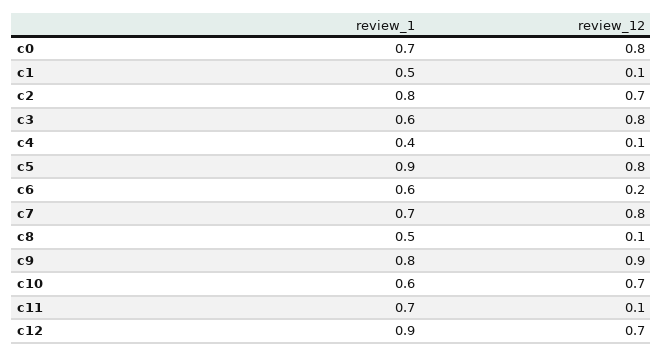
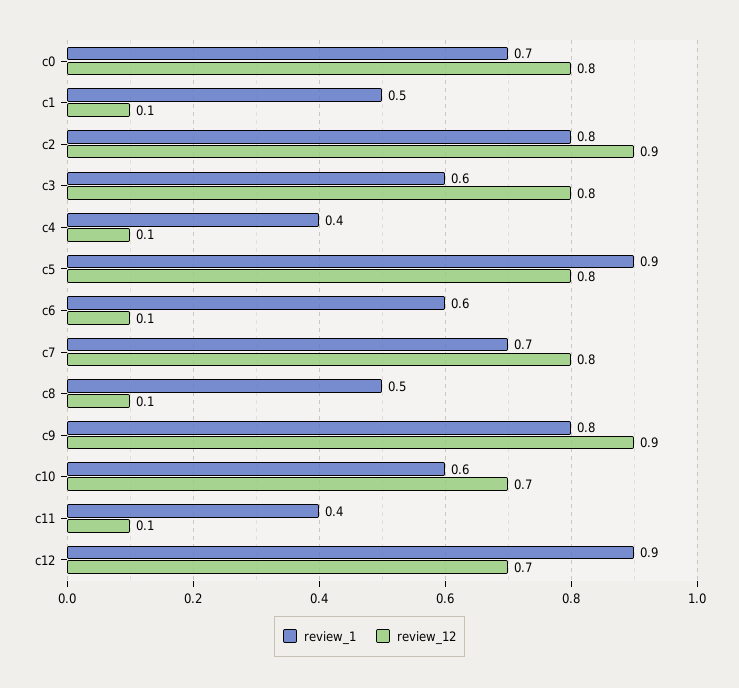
  {
    "review_1": {
      "c0": 0.7,
      "c1": 0.5,
      "c2": 0.8,
      "c3": 0.6,
      "c4": 0.4,
      "c5": 0.9,
      "c6": 0.6,
      "c7": 0.7,
      "c8": 0.5,
      "c9": 0.8,
      "c10": 0.6,
-     "c11": 0.7,
+     "c11": 0.4,
      "c12": 0.9
    },
    "review_12": {
      "c0": 0.8,
      "c1": 0.1,
-     "c2": 0.7,
+     "c2": 0.9,
      "c3": 0.8,
      "c4": 0.1,
      "c5": 0.8,
-     "c6": 0.2,
+     "c6": 0.1,
      "c7": 0.8,
      "c8": 0.1,
      "c9": 0.9,
      "c10": 0.7,
      "c11": 0.1,
      "c12": 0.7
    }
  }

